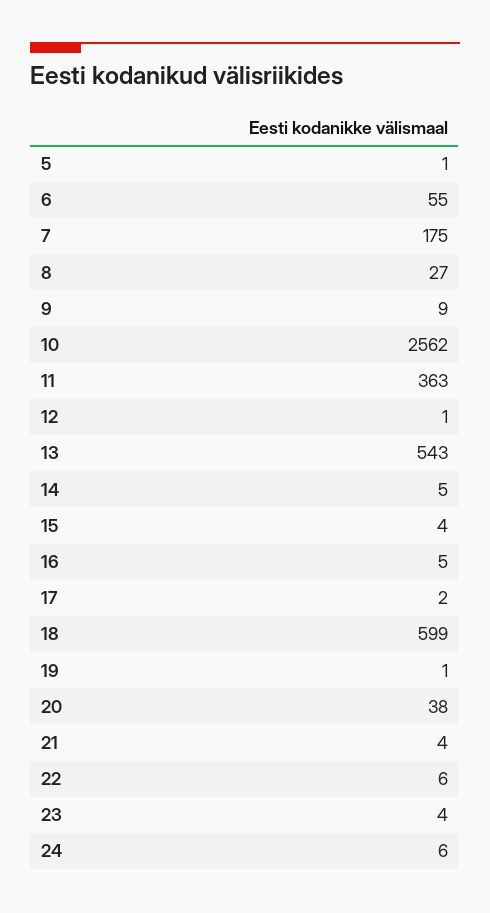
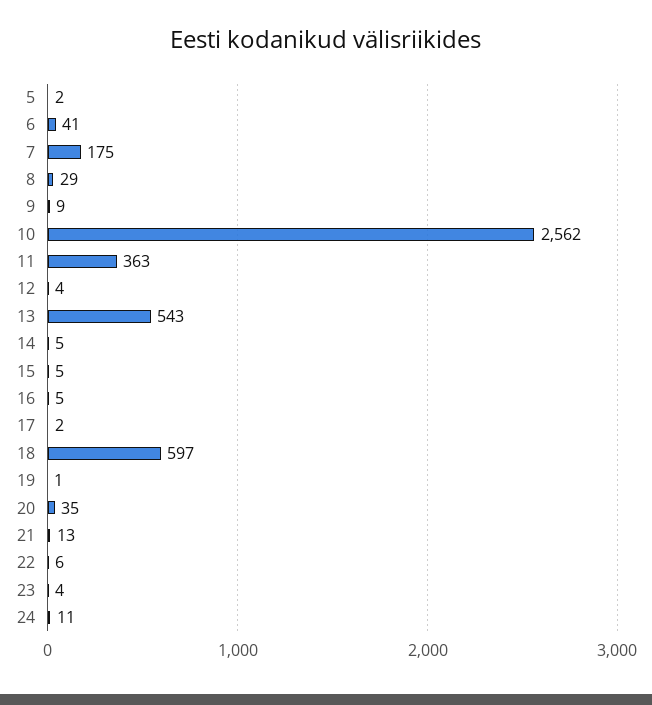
  {
-   "5": 1,
+   "5": 2,
-   "6": 55,
+   "6": 41,
    "7": 175,
-   "8": 27,
+   "8": 29,
    "9": 9,
    "10": 2562,
    "11": 363,
-   "12": 1,
+   "12": 4,
    "13": 543,
    "14": 5,
-   "15": 4,
+   "15": 5,
    "16": 5,
    "17": 2,
-   "18": 599,
+   "18": 597,
    "19": 1,
-   "20": 38,
+   "20": 35,
-   "21": 4,
+   "21": 13,
    "22": 6,
    "23": 4,
-   "24": 6
+   "24": 11
  }

